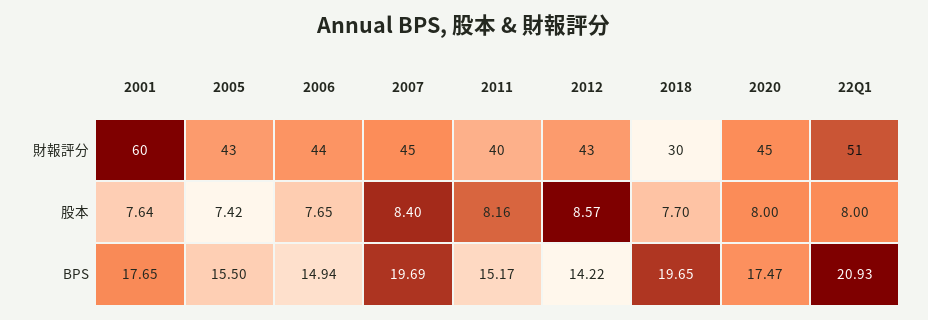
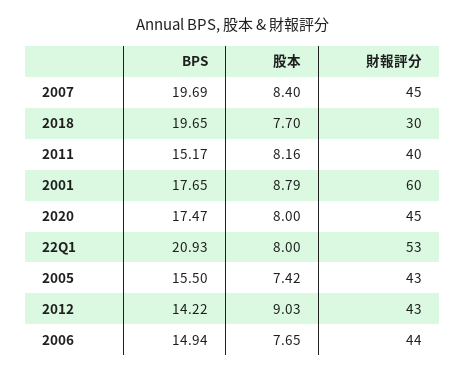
  {
    "2001": {
      "財報評分": 60,
-     "股本": 7.64,
+     "股本": 8.79,
      "BPS": 17.65
    },
    "2005": {
      "財報評分": 43,
      "股本": 7.42,
      "BPS": 15.5
    },
    "2006": {
      "財報評分": 44,
      "股本": 7.65,
      "BPS": 14.94
    },
    "2007": {
      "財報評分": 45,
      "股本": 8.4,
      "BPS": 19.69
    },
    "2011": {
      "財報評分": 40,
      "股本": 8.16,
      "BPS": 15.17
    },
    "2012": {
      "財報評分": 43,
-     "股本": 8.57,
+     "股本": 9.03,
      "BPS": 14.22
    },
    "2018": {
      "財報評分": 30,
      "股本": 7.7,
      "BPS": 19.65
    },
    "2020": {
      "財報評分": 45,
      "股本": 8,
      "BPS": 17.47
    },
    "22Q1": {
-     "財報評分": 51,
+     "財報評分": 53,
      "股本": 8,
      "BPS": 20.93
    }
  }

